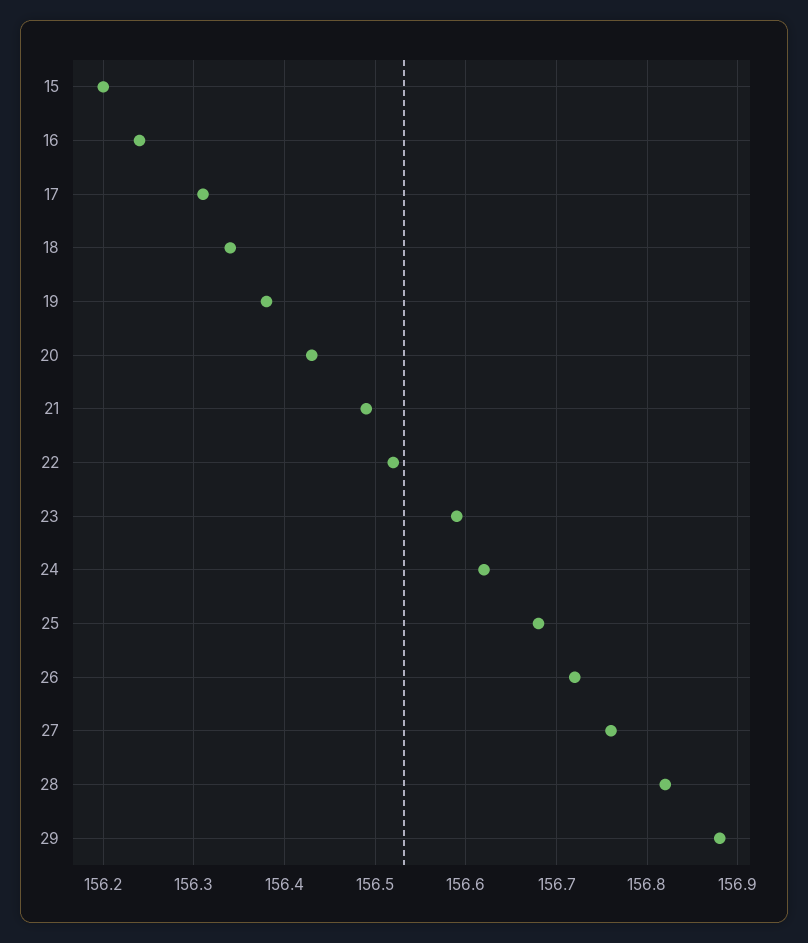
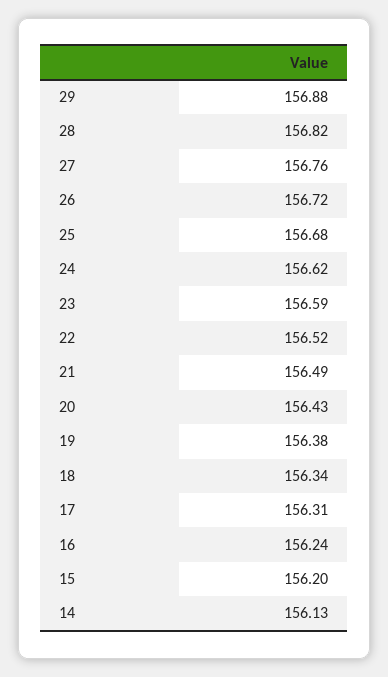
  {
    "15": 156.2,
    "16": 156.24,
    "17": 156.31,
    "18": 156.34,
    "19": 156.38,
    "20": 156.43,
    "21": 156.49,
    "22": 156.52,
    "23": 156.59,
    "24": 156.62,
    "25": 156.68,
    "26": 156.72,
    "27": 156.76,
    "28": 156.82,
-   "29": 156.88
+   "29": 156.88,
+   "14": 156.13
  }

